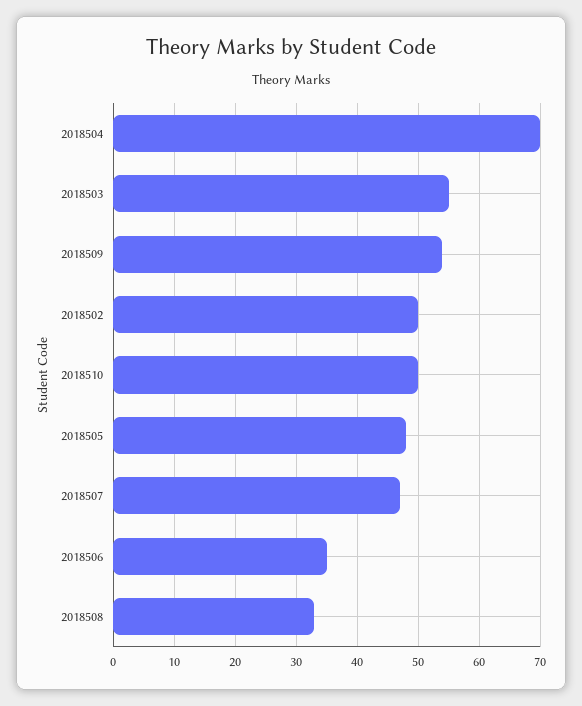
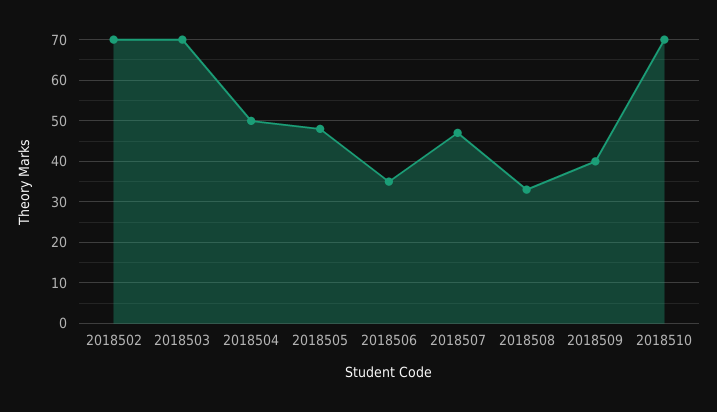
  {
-   "2018504": 70,
+   "2018504": 50,
-   "2018503": 55,
+   "2018503": 70,
-   "2018509": 54,
+   "2018509": 40,
-   "2018502": 50,
+   "2018502": 70,
-   "2018510": 50,
+   "2018510": 70,
    "2018505": 48,
    "2018507": 47,
    "2018506": 35,
    "2018508": 33
  }

